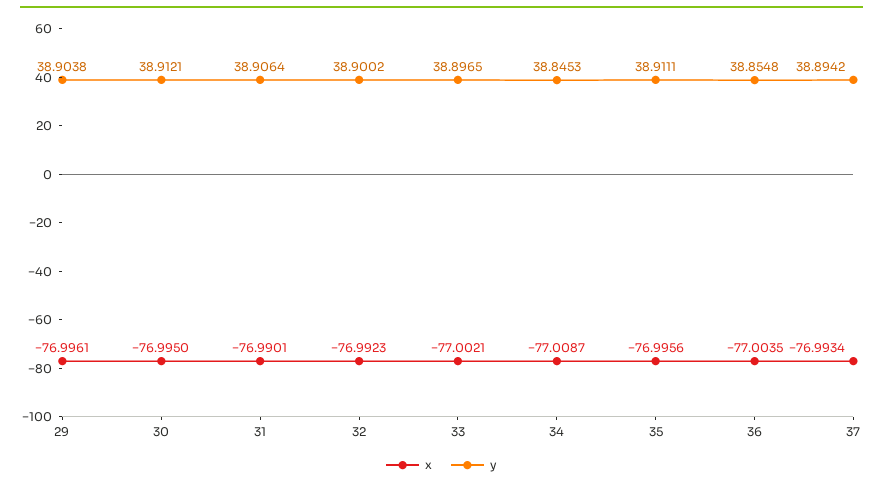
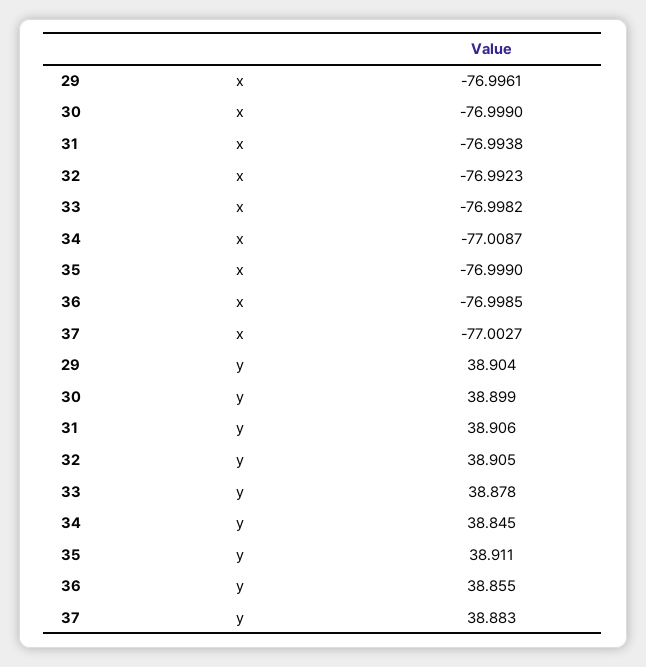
  {
    "x": {
      "29": -76.9961,
-     "30": -76.995,
+     "30": -76.999,
-     "31": -76.9901,
+     "31": -76.9938,
      "32": -76.9923,
-     "33": -77.0021,
+     "33": -76.9982,
      "34": -77.0087,
-     "35": -76.9956,
+     "35": -76.999,
-     "36": -77.0035,
+     "36": -76.9985,
-     "37": -76.9934
+     "37": -77.0027
    },
    "y": {
      "29": 38.9038,
-     "30": 38.9121,
+     "30": 38.899,
      "31": 38.9064,
-     "32": 38.9002,
+     "32": 38.905,
-     "33": 38.8965,
+     "33": 38.878,
      "34": 38.8453,
      "35": 38.9111,
      "36": 38.8548,
-     "37": 38.8942
+     "37": 38.883
    }
  }

